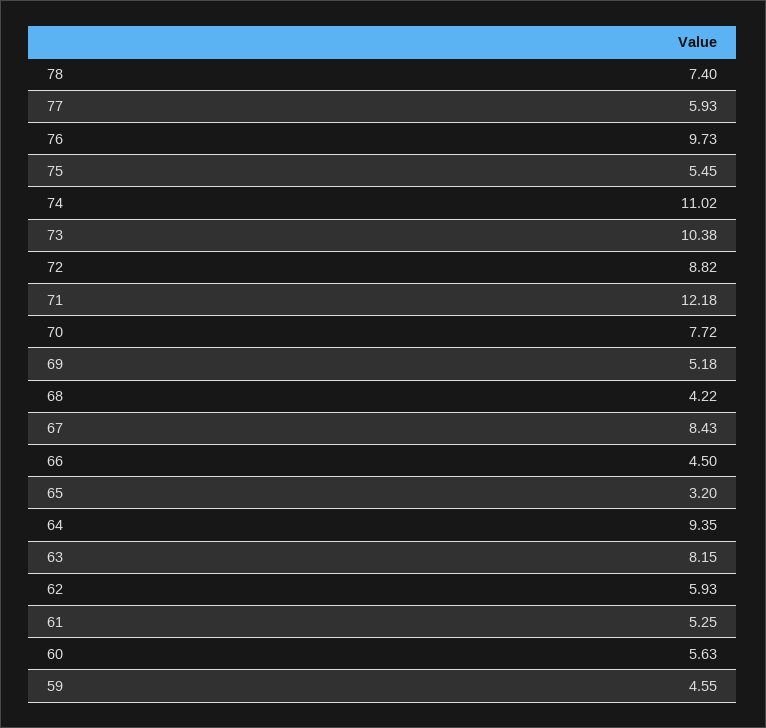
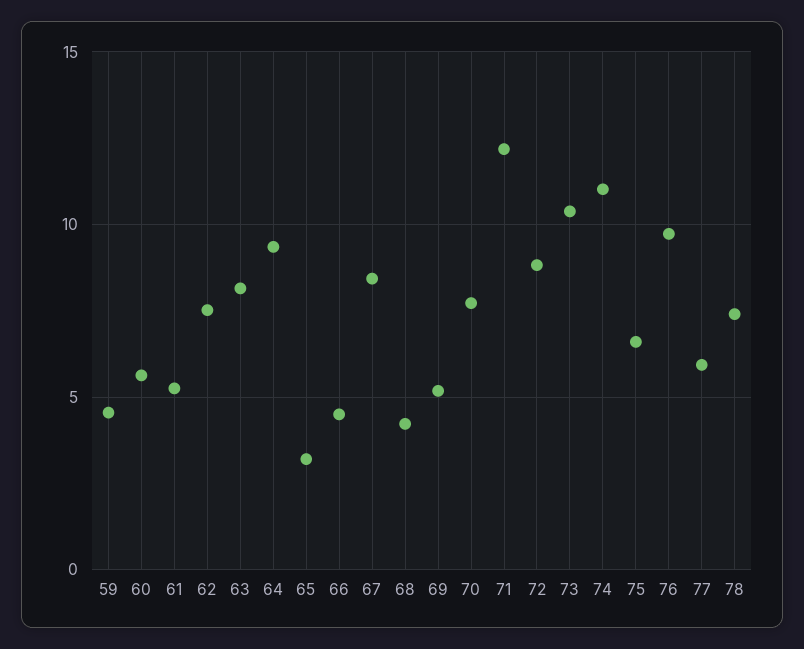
  {
    "78": 7.4,
    "77": 5.93,
    "76": 9.73,
-   "75": 5.45,
+   "75": 6.5,
    "74": 11.02,
    "73": 10.38,
    "72": 8.82,
    "71": 12.18,
    "70": 7.72,
    "69": 5.18,
    "68": 4.22,
    "67": 8.43,
    "66": 4.5,
    "65": 3.2,
    "64": 9.35,
    "63": 8.15,
-   "62": 5.93,
+   "62": 7.5,
    "61": 5.25,
    "60": 5.63,
    "59": 4.55
  }

